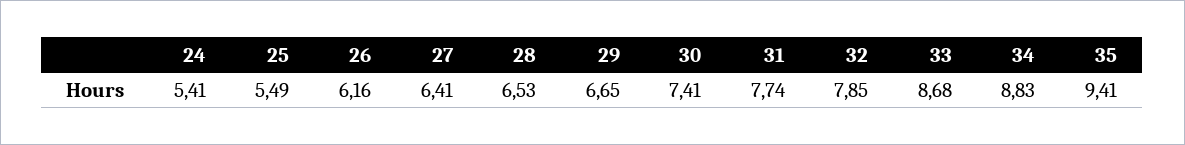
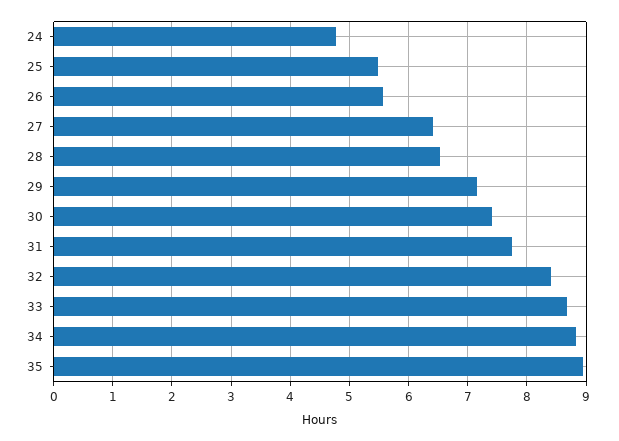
  {
-   "24": 5.41,
+   "24": 4.8,
    "25": 5.49,
-   "26": 6.16,
+   "26": 5.6,
    "27": 6.41,
    "28": 6.53,
-   "29": 6.65,
+   "29": 7.2,
    "30": 7.41,
    "31": 7.74,
-   "32": 7.85,
+   "32": 8.4,
    "33": 8.68,
    "34": 8.83,
-   "35": 9.41
+   "35": 9
  }

